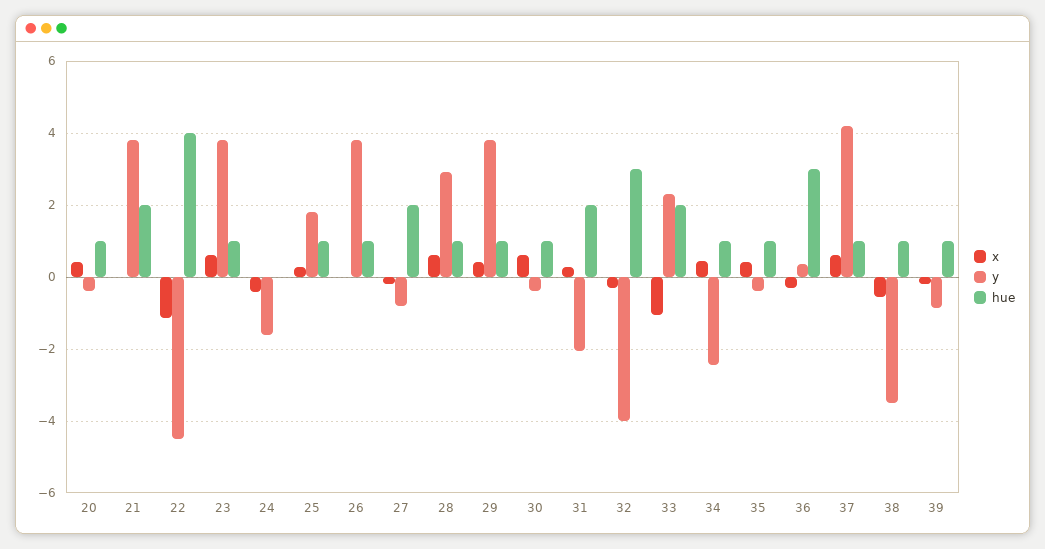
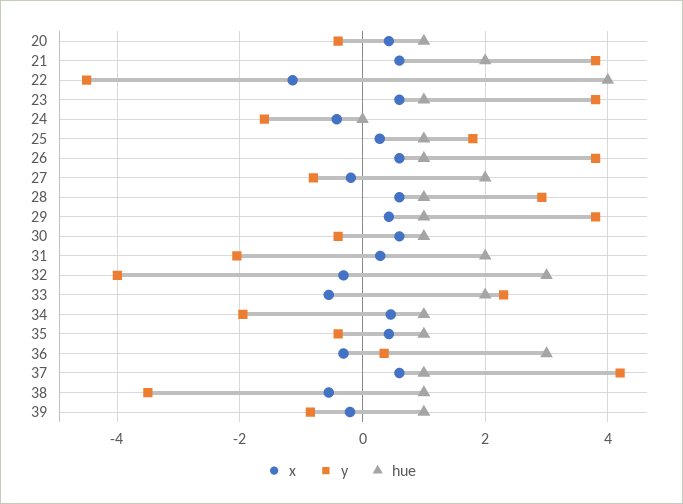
  {
    "x": {
      "20": 0.4,
-     "21": 0,
+     "21": 0.6,
      "22": -1.2,
      "23": 0.6,
      "24": -0.4,
      "25": 0.2,
-     "26": 0,
+     "26": 0.6,
      "27": -0.2,
      "28": 0.6,
      "29": 0.4,
      "30": 0.6,
      "31": 0.2,
      "32": -0.4,
-     "33": -1,
+     "33": -0.6,
      "34": 0.4,
      "35": 0.4,
      "36": -0.4,
      "37": 0.6,
      "38": -0.6,
      "39": -0.2
    },
    "y": {
      "20": -0.4,
      "21": 3.8,
      "22": -4.6,
      "23": 3.8,
      "24": -1.6,
      "25": 1.8,
      "26": 3.8,
      "27": -0.8,
      "28": 3,
      "29": 3.8,
      "30": -0.4,
      "31": -2,
      "32": -4,
      "33": 2.4,
-     "34": -2.4,
+     "34": -2,
      "35": -0.4,
      "36": 0.4,
      "37": 4.2,
      "38": -3.6,
      "39": -0.8
    },
    "hue": {
      "20": 1,
      "21": 2,
      "22": 4,
      "23": 1,
      "24": 0,
      "25": 1,
      "26": 1,
      "27": 2,
      "28": 1,
      "29": 1,
      "30": 1,
      "31": 2,
      "32": 3,
      "33": 2,
      "34": 1,
      "35": 1,
      "36": 3,
      "37": 1,
      "38": 1,
      "39": 1
    }
  }

